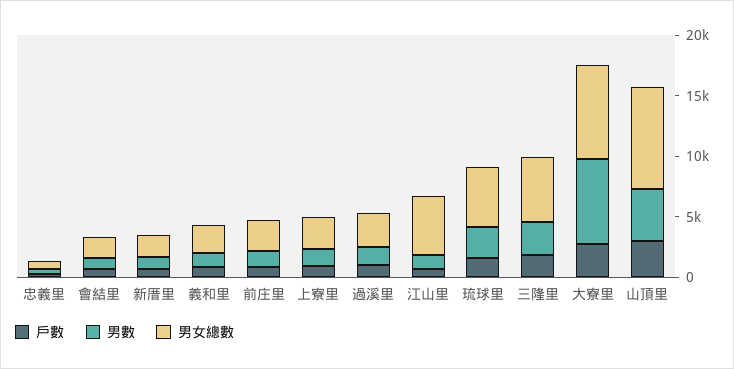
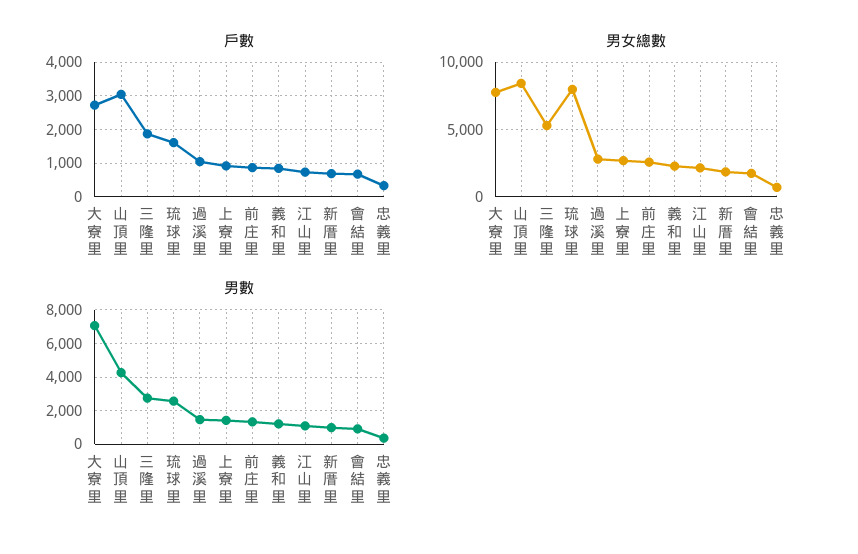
  {
    "戶數": {
      "忠義里": 400,
      "會結里": 600,
      "新厝里": 600,
      "義和里": 800,
      "前庄里": 800,
      "上寮里": 1000,
      "過溪里": 1000,
      "江山里": 800,
      "琉球里": 1600,
      "三隆里": 1800,
      "大寮里": 2800,
      "山頂里": 3000
    },
    "男數": {
      "忠義里": 500,
      "會結里": 1000,
      "新厝里": 1000,
      "義和里": 1000,
      "前庄里": 1500,
      "上寮里": 1500,
      "過溪里": 1500,
      "江山里": 1000,
      "琉球里": 2500,
      "三隆里": 3000,
      "大寮里": 7000,
      "山頂里": 4500
    },
    "男女總數": {
      "忠義里": 500,
      "會結里": 1500,
      "新厝里": 2000,
      "義和里": 2500,
      "前庄里": 2500,
      "上寮里": 2500,
      "過溪里": 3000,
-     "江山里": 5000,
+     "江山里": 2000,
-     "琉球里": 5000,
+     "琉球里": 8000,
      "三隆里": 5500,
      "大寮里": 8000,
      "山頂里": 8500
    }
  }

